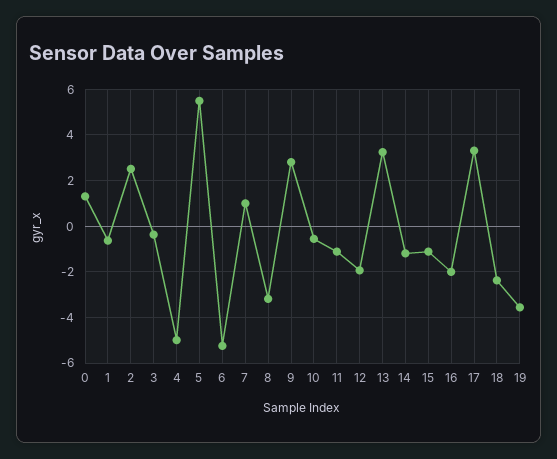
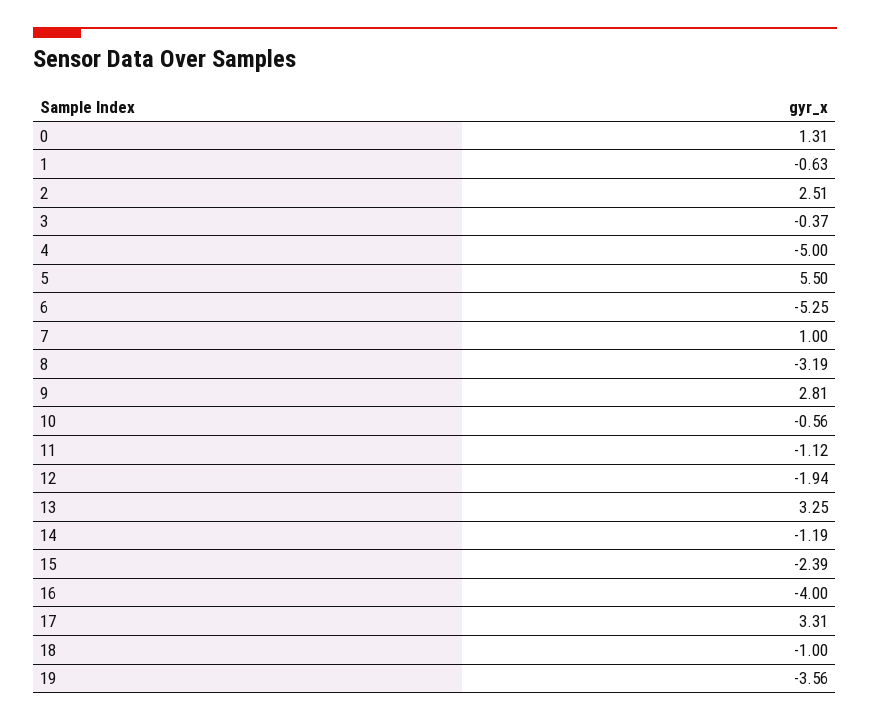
  {
    "0": 1.31,
    "1": -0.63,
    "2": 2.51,
    "3": -0.37,
    "4": -5,
    "5": 5.5,
    "6": -5.25,
    "7": 1,
    "8": -3.19,
    "9": 2.81,
    "10": -0.56,
    "11": -1.12,
    "12": -1.94,
    "13": 3.25,
    "14": -1.19,
-   "15": -1,
+   "15": -2.39,
-   "16": -2,
+   "16": -4,
    "17": 3.31,
-   "18": -2.5,
+   "18": -1,
    "19": -3.56
  }

